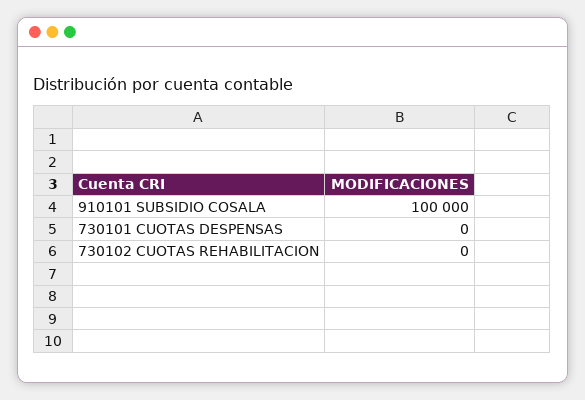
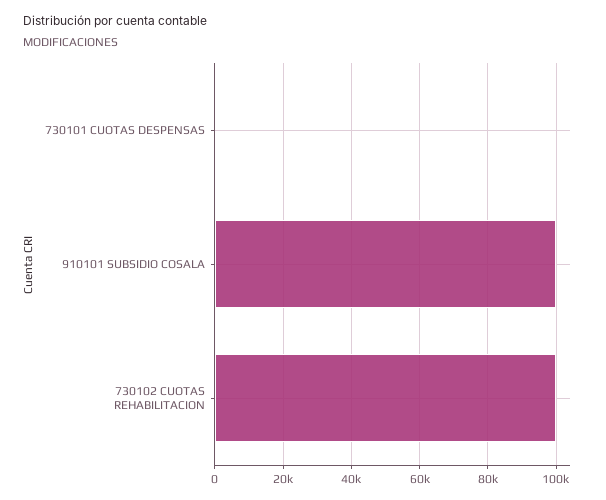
  {
    "910101 SUBSIDIO COSALA": 100000,
    "730101 CUOTAS DESPENSAS": 0,
-   "730102 CUOTAS REHABILITACION": 0
+   "730102 CUOTAS REHABILITACION": 100000
  }

